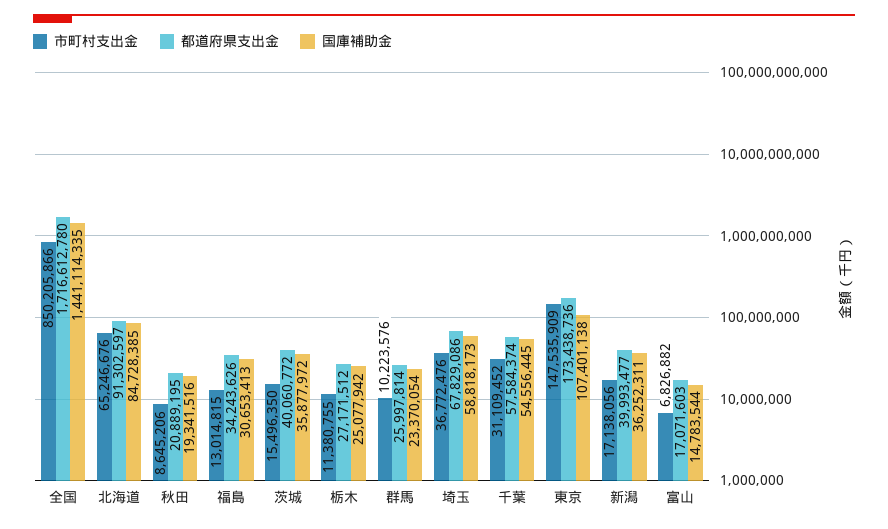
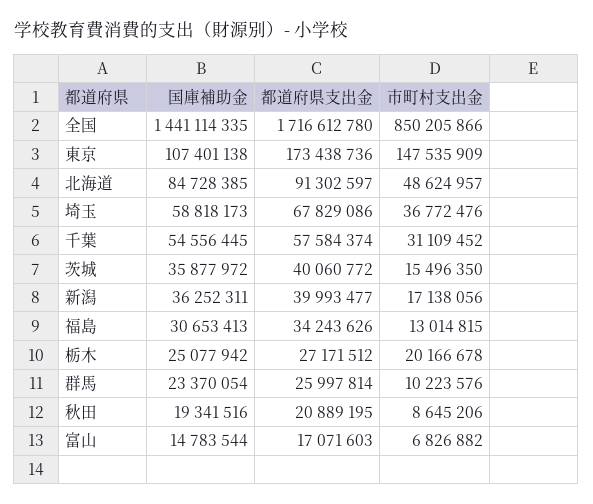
  {
    "市町村支出金": {
      "全国": 850205866,
-     "北海道": 65246676,
+     "北海道": 48624957,
      "秋田": 8645206,
      "福島": 13014815,
      "茨城": 15496350,
-     "栃木": 11380755,
+     "栃木": 20166678,
      "群馬": 10223576,
      "埼玉": 36772476,
      "千葉": 31109452,
      "東京": 147535909,
      "新潟": 17138056,
      "富山": 6826882
    },
    "都道府県支出金": {
      "全国": 1716612780,
      "北海道": 91302597,
      "秋田": 20889195,
      "福島": 34243626,
      "茨城": 40060772,
      "栃木": 27171512,
      "群馬": 25997814,
      "埼玉": 67829086,
      "千葉": 57584374,
      "東京": 173438736,
      "新潟": 39993477,
      "富山": 17071603
    },
    "国庫補助金": {
      "全国": 1441114335,
      "北海道": 84728385,
      "秋田": 19341516,
      "福島": 30653413,
      "茨城": 35877972,
      "栃木": 25077942,
      "群馬": 23370054,
      "埼玉": 58818173,
      "千葉": 54556445,
      "東京": 107401138,
      "新潟": 36252311,
      "富山": 14783544
    }
  }

